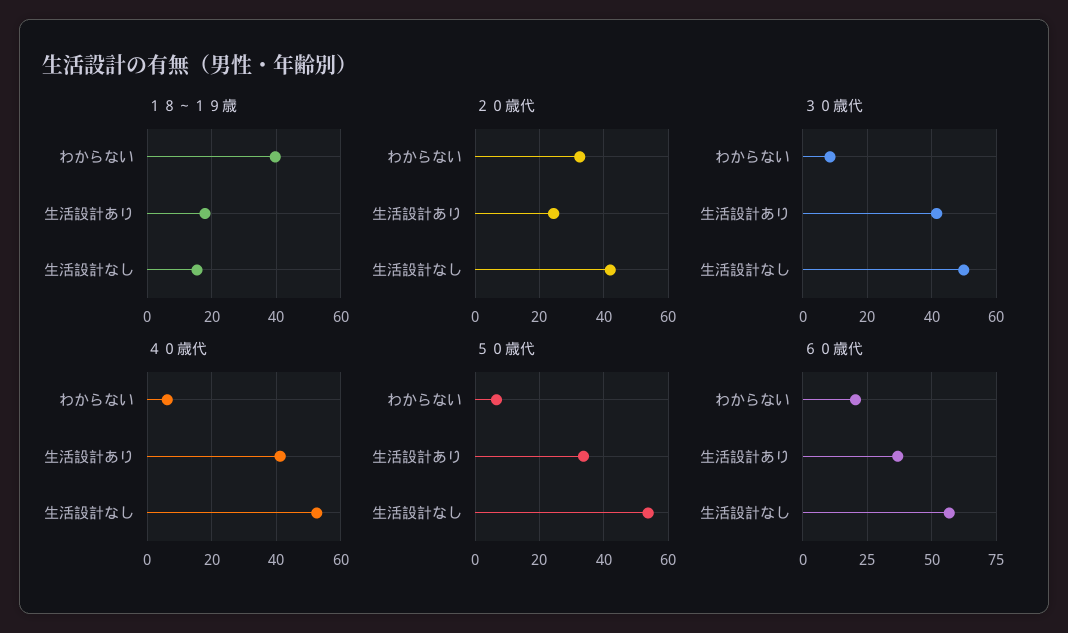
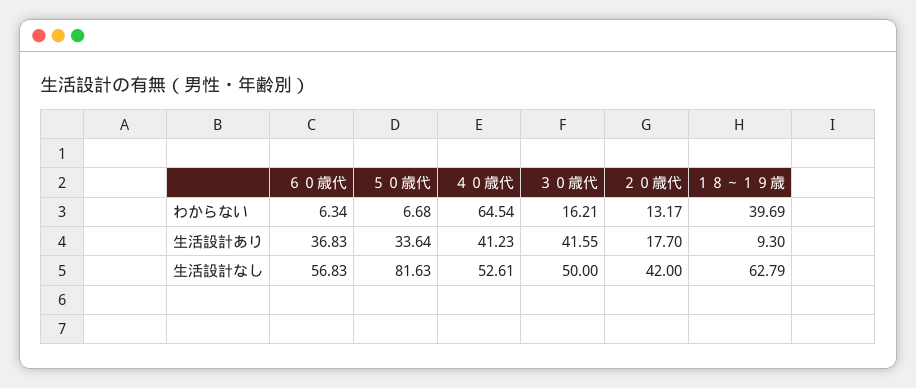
  {
    "１８～１９歳": {
      "わからない": 39.69,
-     "生活設計あり": 18,
+     "生活設計あり": 9.3,
-     "生活設計なし": 16
+     "生活設計なし": 62.79
    },
    "２０歳代": {
-     "わからない": 32,
+     "わからない": 13.17,
-     "生活設計あり": 24,
+     "生活設計あり": 17.7,
      "生活設計なし": 42
    },
    "３０歳代": {
-     "わからない": 8,
+     "わからない": 16.21,
      "生活設計あり": 41.55,
      "生活設計なし": 50
    },
    "４０歳代": {
-     "わからない": 6,
+     "わからない": 64.54,
      "生活設計あり": 41.23,
      "生活設計なし": 52.61
    },
    "５０歳代": {
      "わからない": 6.68,
      "生活設計あり": 33.64,
-     "生活設計なし": 54
+     "生活設計なし": 81.63
    },
    "６０歳代": {
-     "わからない": 20,
+     "わからない": 6.34,
      "生活設計あり": 36.83,
      "生活設計なし": 56.83
    }
  }

